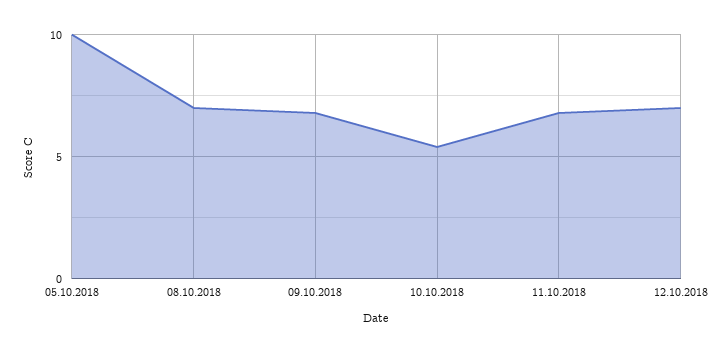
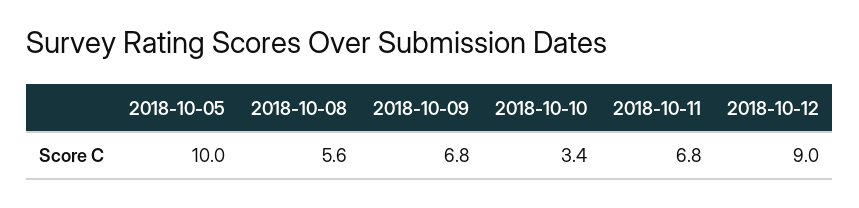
  {
    "05.10.2018": 10,
-   "08.10.2018": 7,
+   "08.10.2018": 5.6,
    "09.10.2018": 6.8,
-   "10.10.2018": 5.5,
+   "10.10.2018": 3.4,
    "11.10.2018": 6.8,
-   "12.10.2018": 7
+   "12.10.2018": 9
  }

